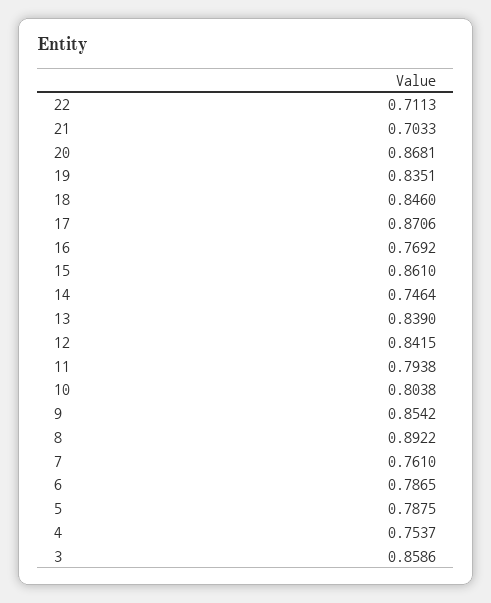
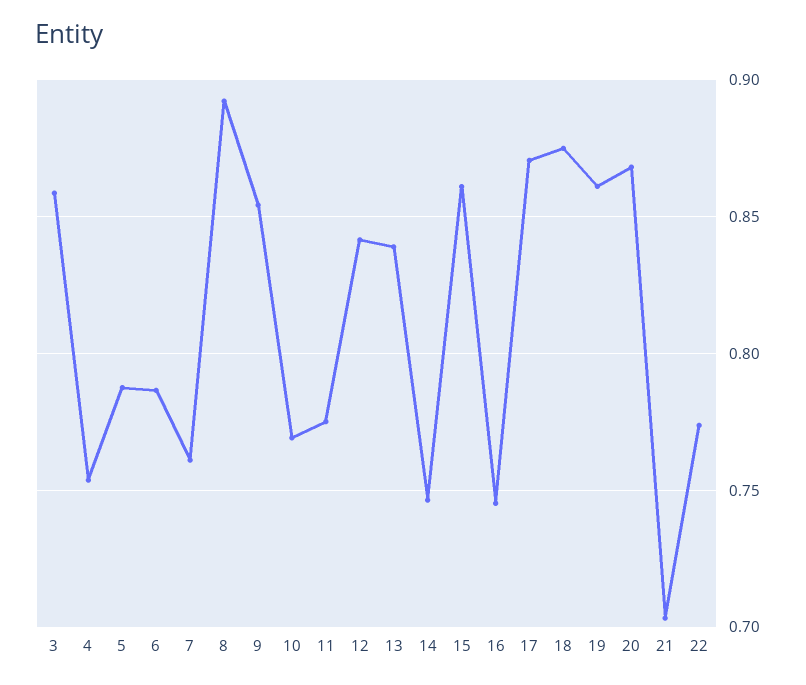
  {
-   "22": 0.7113,
+   "22": 0.775,
    "21": 0.7033,
    "20": 0.8681,
-   "19": 0.8351,
+   "19": 0.86,
-   "18": 0.846,
+   "18": 0.875,
    "17": 0.8706,
-   "16": 0.7692,
+   "16": 0.745,
    "15": 0.861,
    "14": 0.7464,
    "13": 0.839,
    "12": 0.8415,
-   "11": 0.7938,
+   "11": 0.775,
-   "10": 0.8038,
+   "10": 0.77,
    "9": 0.8542,
    "8": 0.8922,
    "7": 0.761,
    "6": 0.7865,
    "5": 0.7875,
    "4": 0.7537,
    "3": 0.8586
  }

